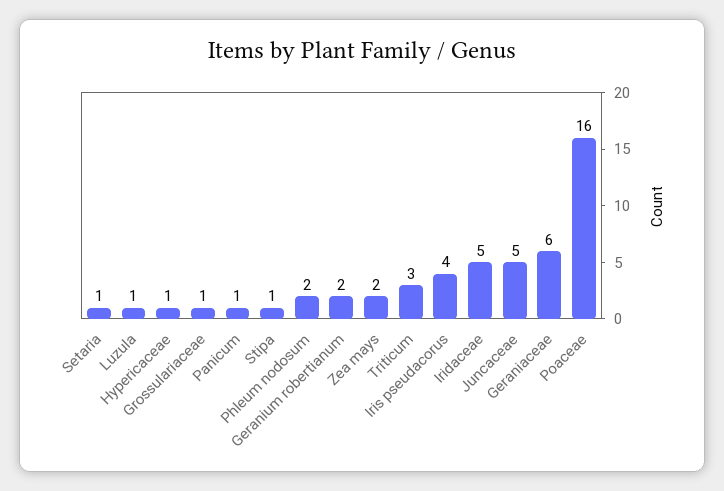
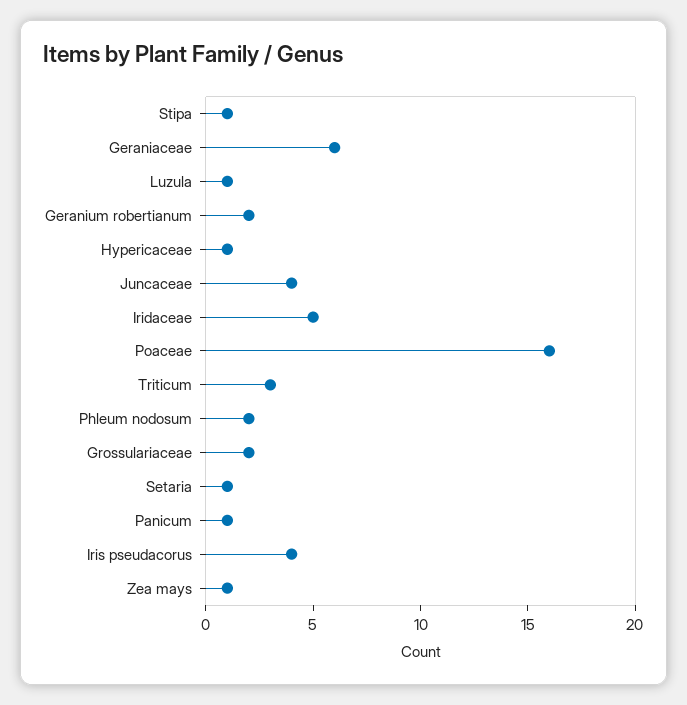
  {
    "Setaria": 1,
    "Luzula": 1,
    "Hypericaceae": 1,
-   "Grossulariaceae": 1,
+   "Grossulariaceae": 2,
    "Panicum": 1,
    "Stipa": 1,
    "Phleum nodosum": 2,
    "Geranium robertianum": 2,
-   "Zea mays": 2,
+   "Zea mays": 1,
    "Triticum": 3,
    "Iris pseudacorus": 4,
    "Iridaceae": 5,
-   "Juncaceae": 5,
+   "Juncaceae": 4,
    "Geraniaceae": 6,
    "Poaceae": 16
  }

